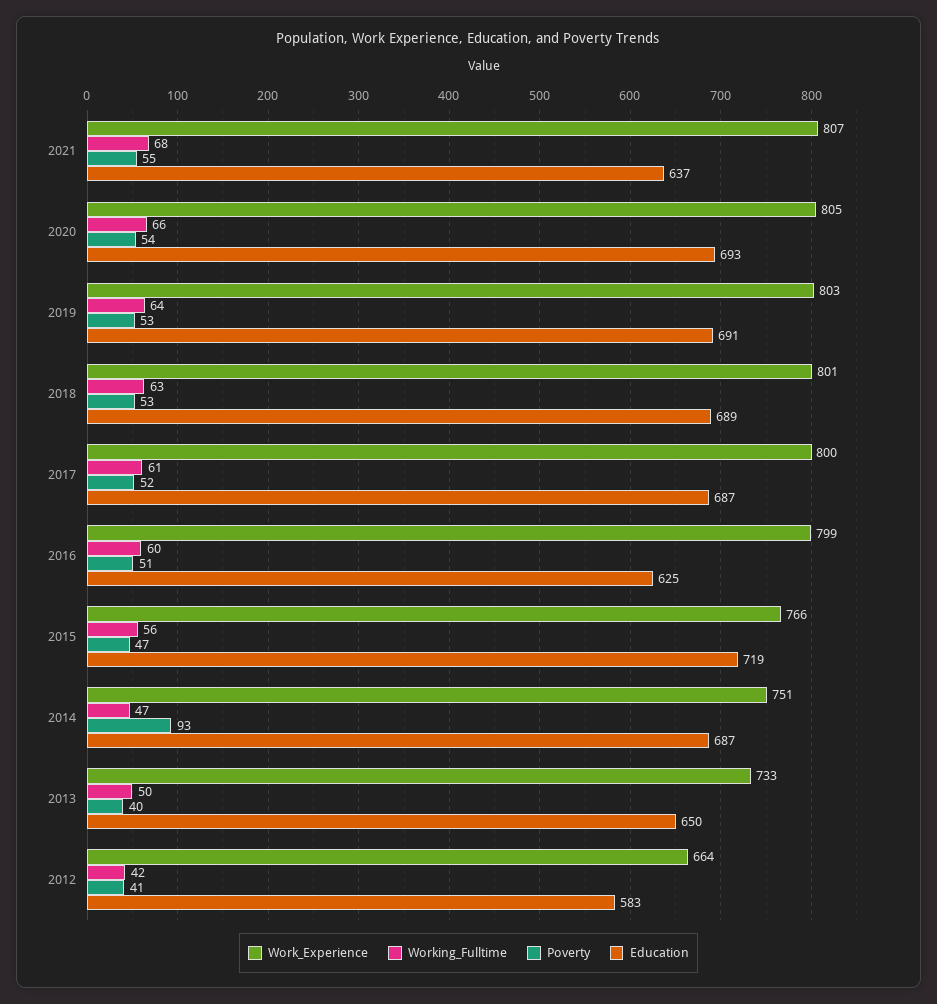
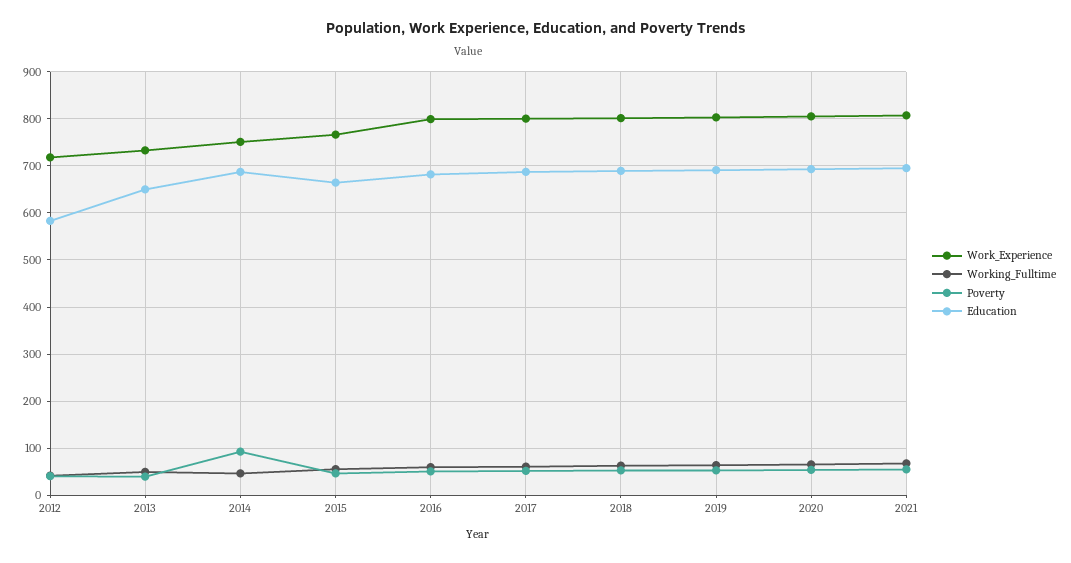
  {
    "Work_Experience": {
      "2021": 807,
      "2020": 805,
      "2019": 803,
      "2018": 801,
      "2017": 800,
      "2016": 799,
      "2015": 766,
      "2014": 751,
      "2013": 733,
-     "2012": 664
+     "2012": 720
    },
    "Working_Fulltime": {
      "2021": 68,
      "2020": 66,
      "2019": 64,
      "2018": 63,
      "2017": 61,
      "2016": 60,
      "2015": 56,
      "2014": 47,
      "2013": 50,
      "2012": 42
    },
    "Poverty": {
      "2021": 55,
      "2020": 54,
      "2019": 53,
      "2018": 53,
      "2017": 52,
      "2016": 51,
      "2015": 47,
      "2014": 93,
      "2013": 40,
      "2012": 41
    },
    "Education": {
-     "2021": 637,
+     "2021": 700,
      "2020": 693,
      "2019": 691,
      "2018": 689,
      "2017": 687,
-     "2016": 625,
+     "2016": 680,
-     "2015": 719,
+     "2015": 660,
      "2014": 687,
      "2013": 650,
      "2012": 583
    }
  }

